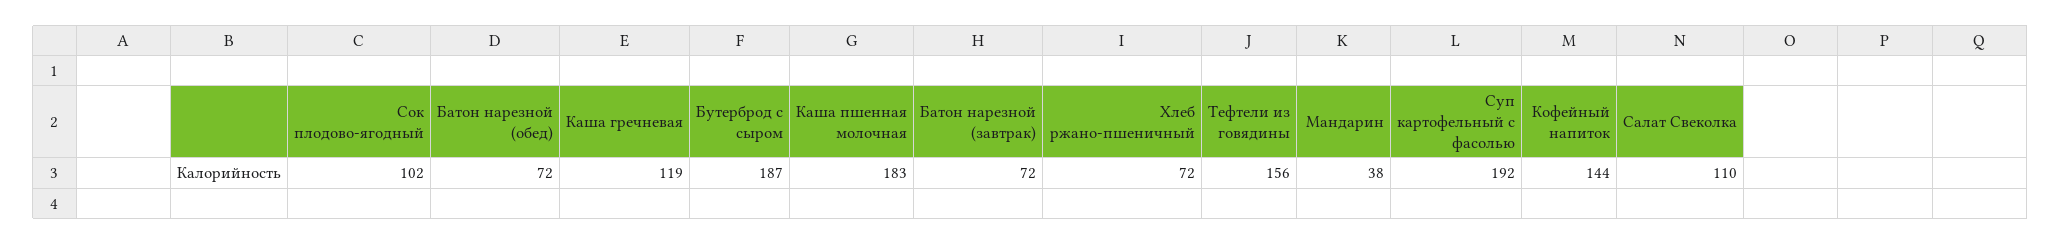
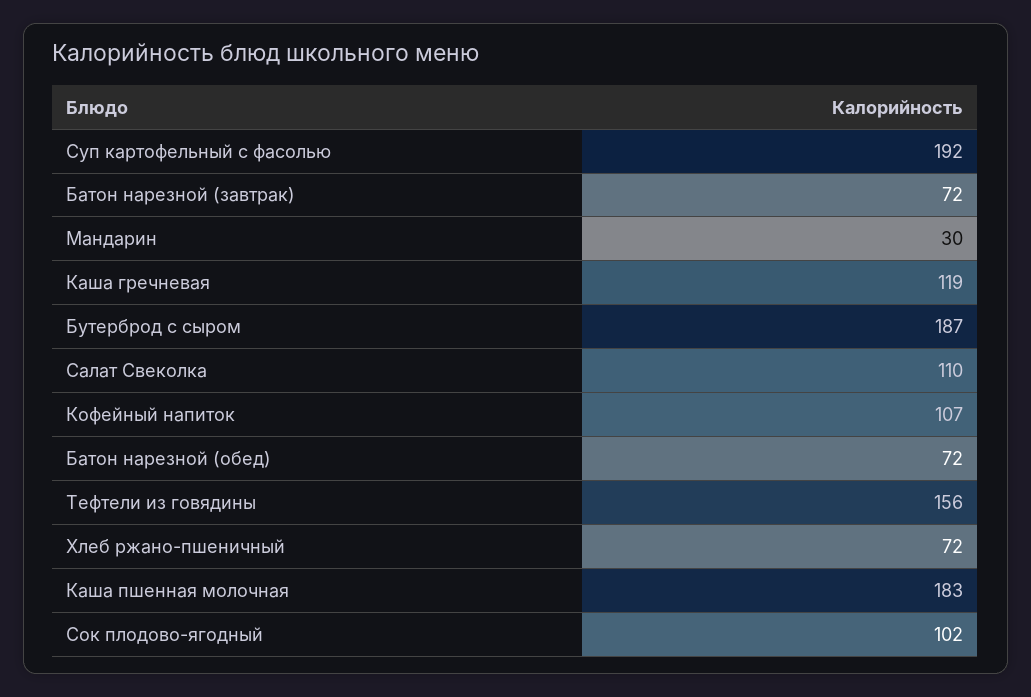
  {
    "Сок плодово-ягодный": 102,
    "Батон нарезной (обед)": 72,
    "Каша гречневая": 119,
    "Бутерброд с сыром": 187,
    "Каша пшенная молочная": 183,
    "Батон нарезной (завтрак)": 72,
    "Хлеб ржано-пшеничный": 72,
    "Тефтели из говядины": 156,
-   "Мандарин": 38,
+   "Мандарин": 30,
    "Суп картофельный с фасолью": 192,
-   "Кофейный напиток": 144,
+   "Кофейный напиток": 107,
    "Салат Свеколка": 110
  }

